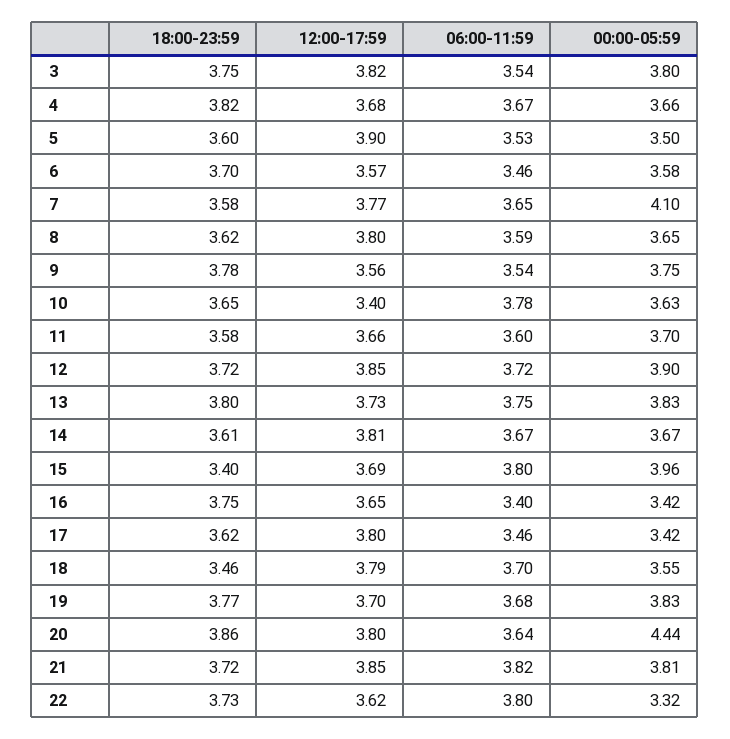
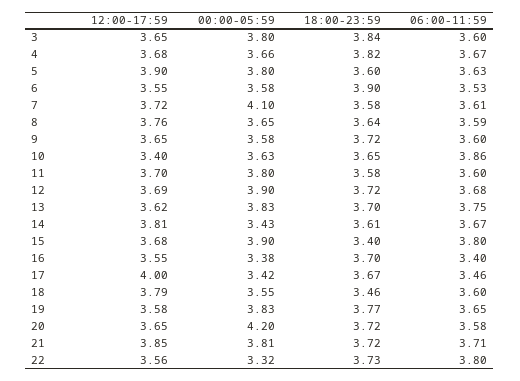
  {
    "18:00-23:59": {
-     "3": 3.75,
+     "3": 3.84,
      "4": 3.82,
      "5": 3.6,
-     "6": 3.7,
+     "6": 3.9,
      "7": 3.58,
-     "8": 3.62,
+     "8": 3.64,
-     "9": 3.78,
+     "9": 3.72,
      "10": 3.65,
      "11": 3.58,
      "12": 3.72,
-     "13": 3.8,
+     "13": 3.7,
      "14": 3.61,
      "15": 3.4,
-     "16": 3.75,
+     "16": 3.7,
-     "17": 3.62,
+     "17": 3.67,
      "18": 3.46,
      "19": 3.77,
-     "20": 3.86,
+     "20": 3.72,
      "21": 3.72,
      "22": 3.73
    },
    "12:00-17:59": {
-     "3": 3.82,
+     "3": 3.65,
      "4": 3.68,
      "5": 3.9,
-     "6": 3.57,
+     "6": 3.55,
-     "7": 3.77,
+     "7": 3.72,
-     "8": 3.8,
+     "8": 3.76,
-     "9": 3.56,
+     "9": 3.65,
      "10": 3.4,
-     "11": 3.66,
+     "11": 3.7,
-     "12": 3.85,
+     "12": 3.69,
-     "13": 3.73,
+     "13": 3.62,
      "14": 3.81,
-     "15": 3.69,
+     "15": 3.68,
-     "16": 3.65,
+     "16": 3.55,
-     "17": 3.8,
+     "17": 4,
      "18": 3.79,
-     "19": 3.7,
+     "19": 3.58,
-     "20": 3.8,
+     "20": 3.65,
      "21": 3.85,
-     "22": 3.62
+     "22": 3.56
    },
    "06:00-11:59": {
-     "3": 3.54,
+     "3": 3.6,
      "4": 3.67,
-     "5": 3.53,
+     "5": 3.63,
-     "6": 3.46,
+     "6": 3.53,
-     "7": 3.65,
+     "7": 3.61,
      "8": 3.59,
-     "9": 3.54,
+     "9": 3.6,
-     "10": 3.78,
+     "10": 3.86,
      "11": 3.6,
-     "12": 3.72,
+     "12": 3.68,
      "13": 3.75,
      "14": 3.67,
      "15": 3.8,
      "16": 3.4,
      "17": 3.46,
-     "18": 3.7,
+     "18": 3.6,
-     "19": 3.68,
+     "19": 3.65,
-     "20": 3.64,
+     "20": 3.58,
-     "21": 3.82,
+     "21": 3.71,
      "22": 3.8
    },
    "00:00-05:59": {
      "3": 3.8,
      "4": 3.66,
-     "5": 3.5,
+     "5": 3.8,
      "6": 3.58,
      "7": 4.1,
      "8": 3.65,
-     "9": 3.75,
+     "9": 3.58,
      "10": 3.63,
-     "11": 3.7,
+     "11": 3.8,
      "12": 3.9,
      "13": 3.83,
-     "14": 3.67,
+     "14": 3.43,
-     "15": 3.96,
+     "15": 3.9,
-     "16": 3.42,
+     "16": 3.38,
      "17": 3.42,
      "18": 3.55,
      "19": 3.83,
-     "20": 4.44,
+     "20": 4.2,
      "21": 3.81,
      "22": 3.32
    }
  }

